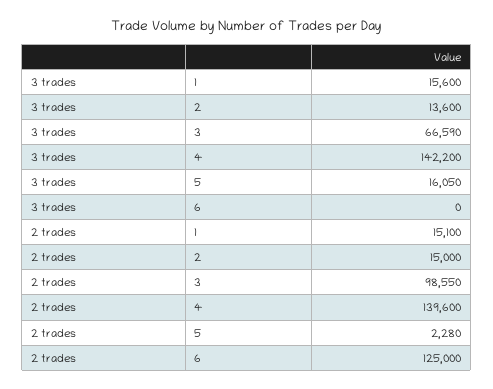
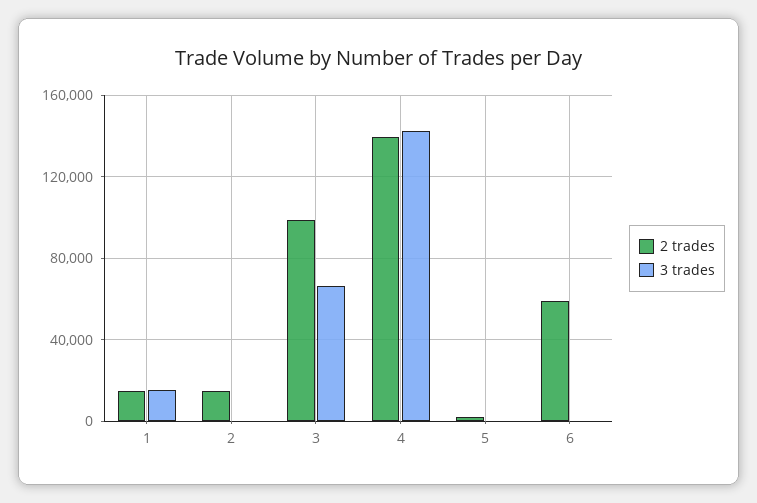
  {
    "3 trades": {
      "1": 15600,
-     "2": 13600,
+     "2": 0,
      "3": 66590,
      "4": 142200,
-     "5": 16050,
+     "5": 0,
      "6": 0
    },
    "2 trades": {
      "1": 15100,
      "2": 15000,
      "3": 98550,
      "4": 139600,
      "5": 2280,
-     "6": 125000
+     "6": 60000
    }
  }

